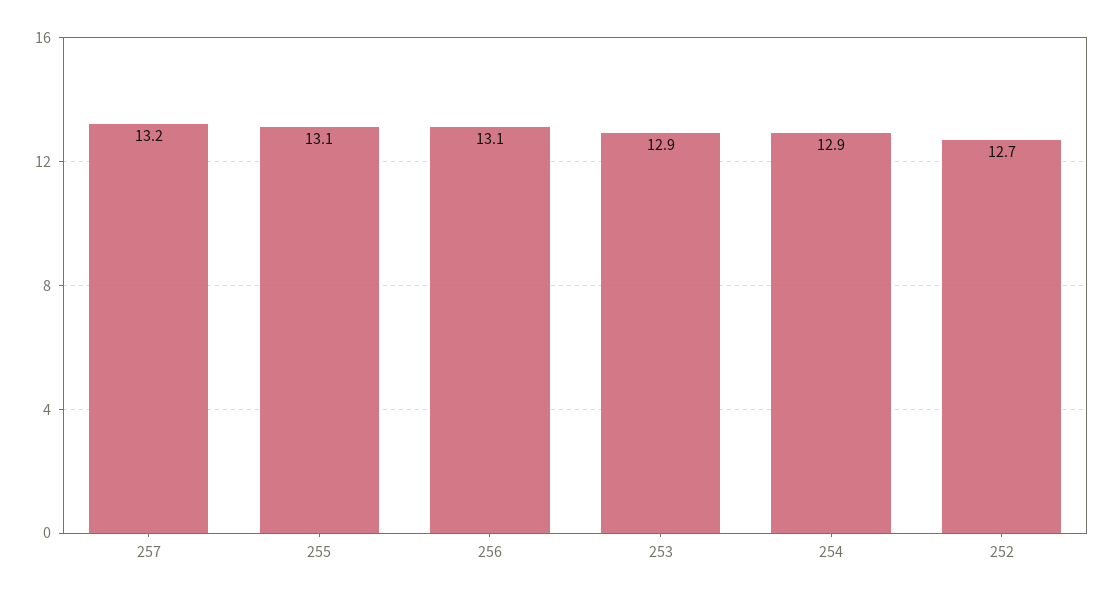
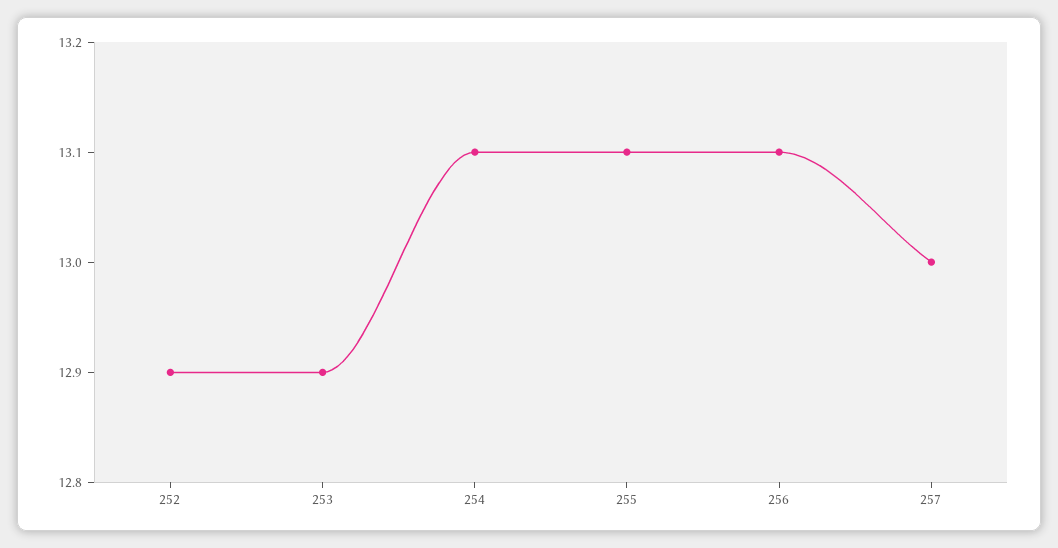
  {
-   "257": 13.2,
+   "257": 13,
    "255": 13.1,
    "256": 13.1,
    "253": 12.9,
-   "254": 12.9,
+   "254": 13.1,
-   "252": 12.7
+   "252": 12.9
  }

